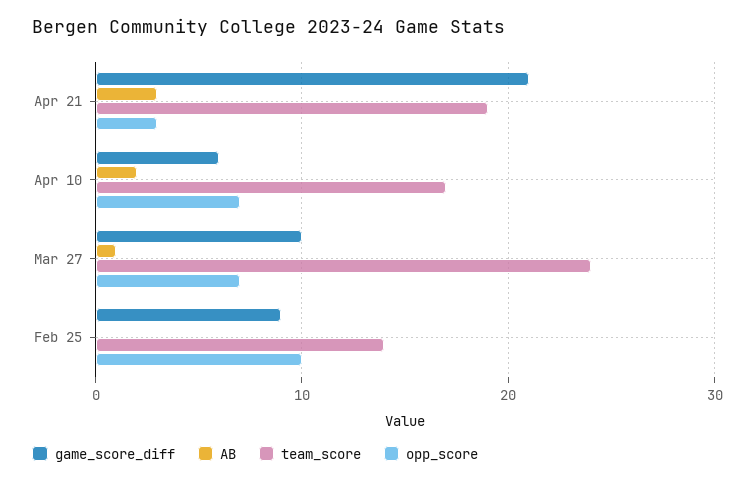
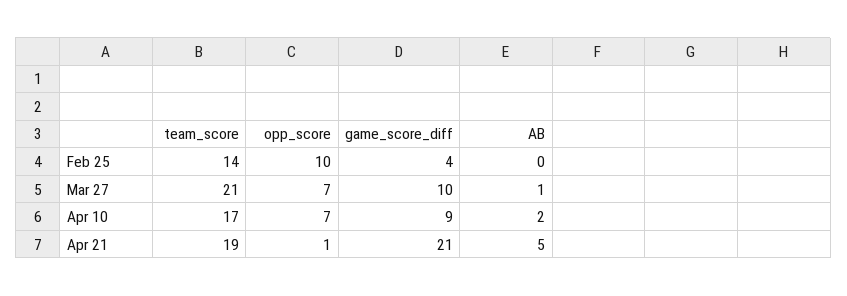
  {
    "game_score_diff": {
      "Apr 21": 21,
-     "Apr 10": 6,
+     "Apr 10": 9,
      "Mar 27": 10,
-     "Feb 25": 9
+     "Feb 25": 4
    },
    "AB": {
-     "Apr 21": 3,
+     "Apr 21": 5,
      "Apr 10": 2,
      "Mar 27": 1,
      "Feb 25": 0
    },
    "team_score": {
      "Apr 21": 19,
      "Apr 10": 17,
-     "Mar 27": 24,
+     "Mar 27": 21,
      "Feb 25": 14
    },
    "opp_score": {
-     "Apr 21": 3,
+     "Apr 21": 1,
      "Apr 10": 7,
      "Mar 27": 7,
      "Feb 25": 10
    }
  }

